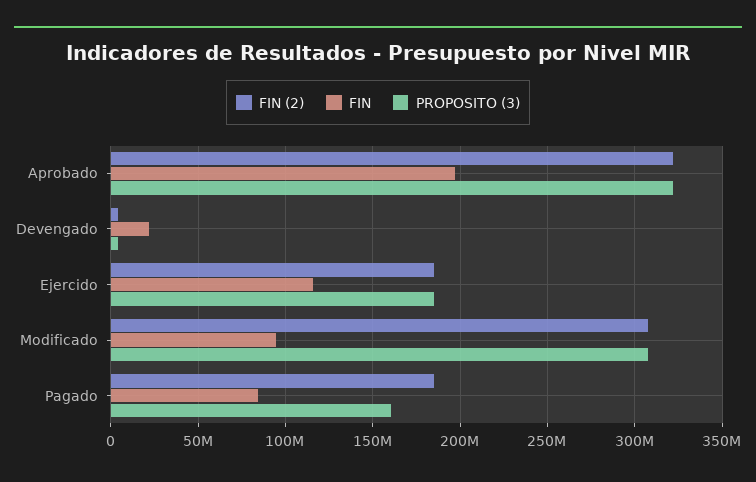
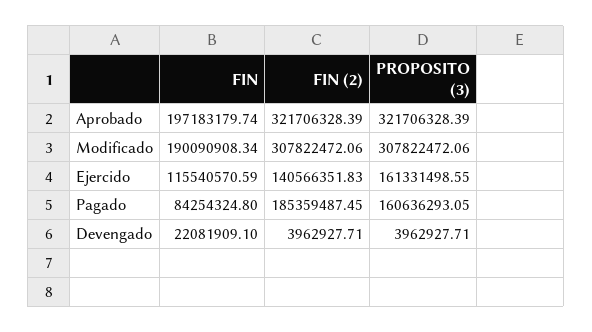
  {
    "FIN (2)": {
      "Aprobado": 321706328.39,
      "Devengado": 3962927.71,
-     "Ejercido": 185000000,
+     "Ejercido": 140566351.83,
      "Modificado": 307822472.06,
      "Pagado": 185359487.45
    },
    "FIN": {
      "Aprobado": 197183179.74,
      "Devengado": 22081909.1,
      "Ejercido": 115540570.59,
-     "Modificado": 95000000,
+     "Modificado": 190090908.34,
      "Pagado": 84254324.8
    },
    "PROPOSITO (3)": {
      "Aprobado": 321706328.39,
      "Devengado": 3962927.71,
-     "Ejercido": 185000000,
+     "Ejercido": 161331498.55,
      "Modificado": 307822472.06,
      "Pagado": 160636293.05
    }
  }

